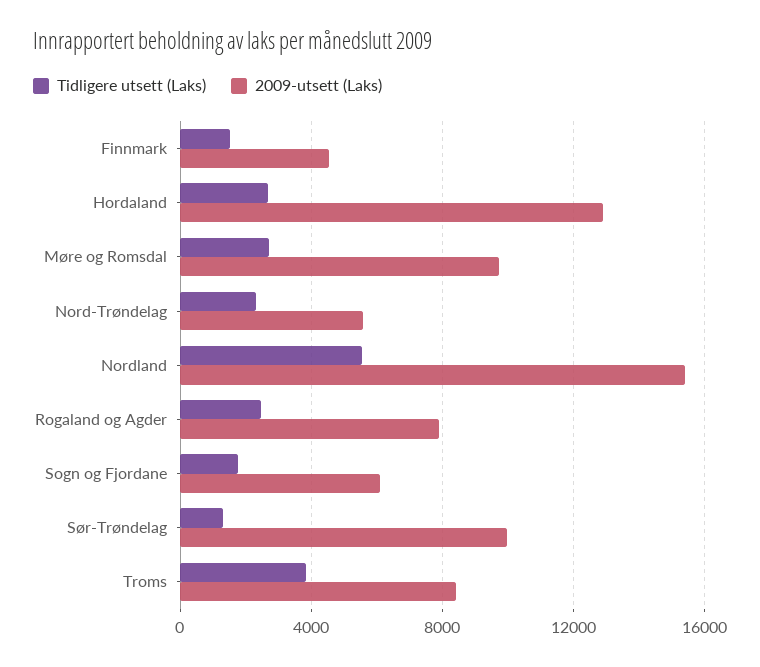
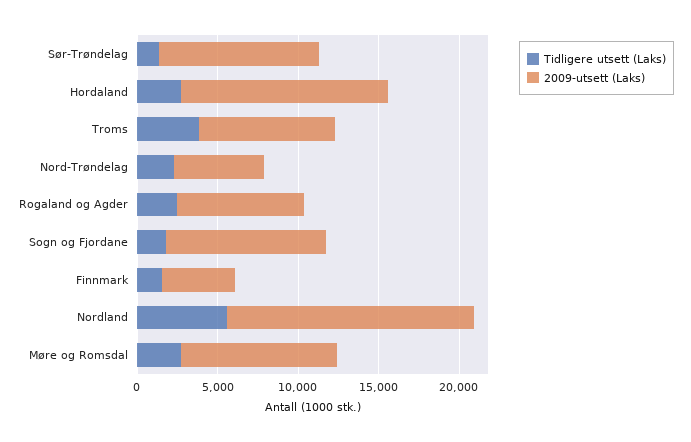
  {
    "Tidligere utsett (Laks)": {
      "Finnmark": 1500,
      "Hordaland": 2500,
      "Møre og Romsdal": 2500,
      "Nord-Trøndelag": 2500,
      "Nordland": 5500,
      "Rogaland og Agder": 2500,
      "Sogn og Fjordane": 2000,
      "Sør-Trøndelag": 1500,
      "Troms": 4000
    },
    "2009-utsett (Laks)": {
      "Finnmark": 4500,
      "Hordaland": 13000,
      "Møre og Romsdal": 9500,
      "Nord-Trøndelag": 5500,
      "Nordland": 15500,
      "Rogaland og Agder": 8000,
-     "Sogn og Fjordane": 6000,
+     "Sogn og Fjordane": 10000,
      "Sør-Trøndelag": 10000,
      "Troms": 8500
    }
  }

